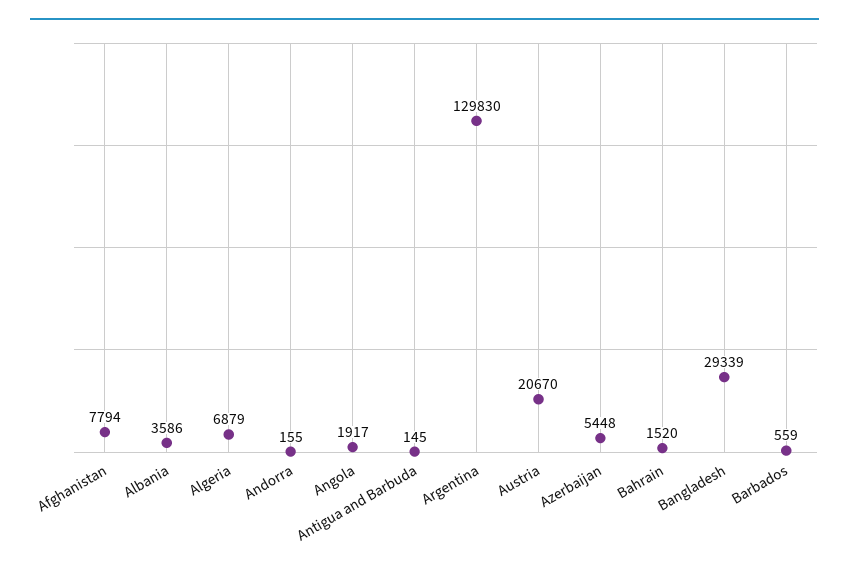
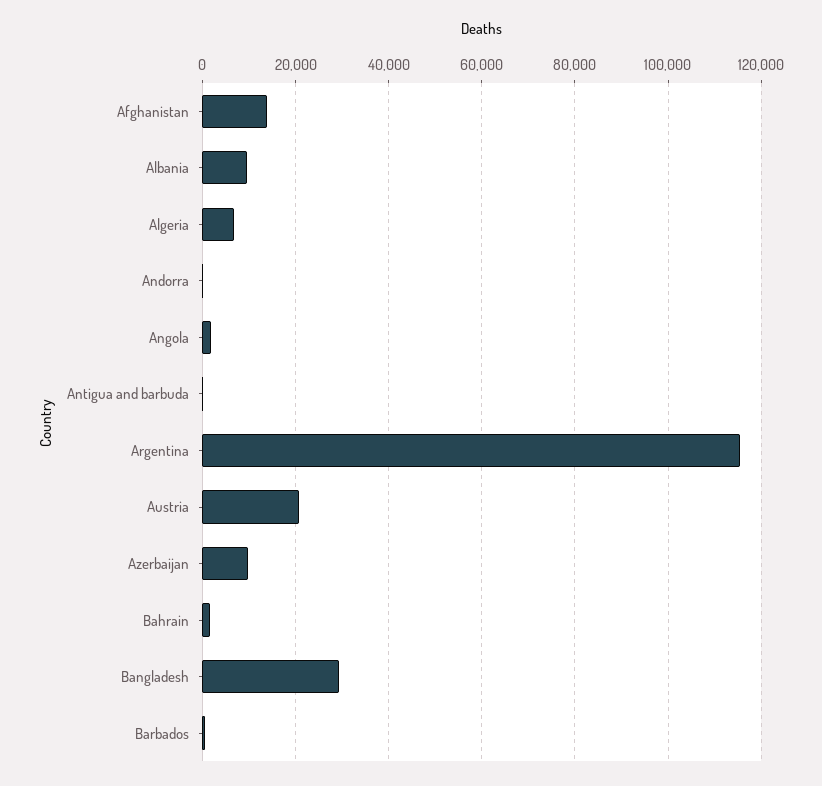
  {
-   "Afghanistan": 7794,
+   "Afghanistan": 14000,
-   "Albania": 3586,
+   "Albania": 10000,
    "Algeria": 6879,
    "Andorra": 155,
    "Angola": 1917,
    "Antigua and Barbuda": 145,
-   "Argentina": 129830,
+   "Argentina": 116000,
    "Austria": 20670,
-   "Azerbaijan": 5448,
+   "Azerbaijan": 10000,
    "Bahrain": 1520,
    "Bangladesh": 29339,
    "Barbados": 559
  }

